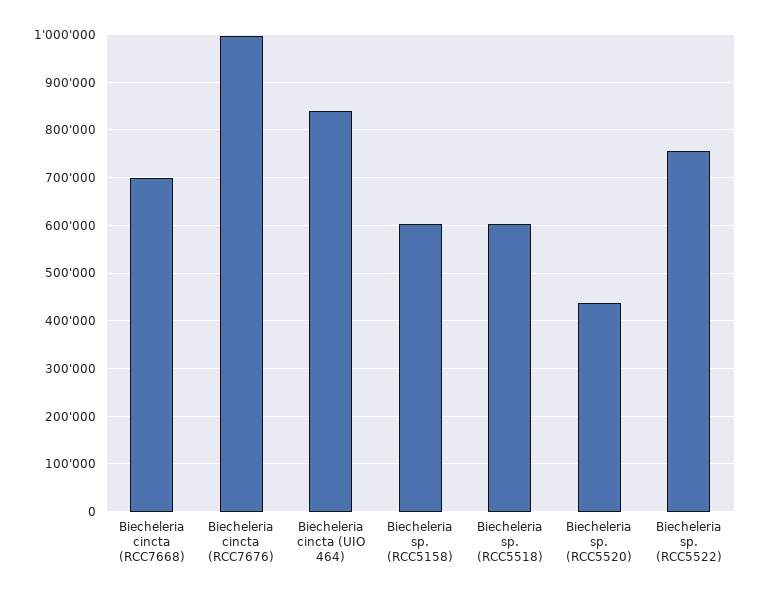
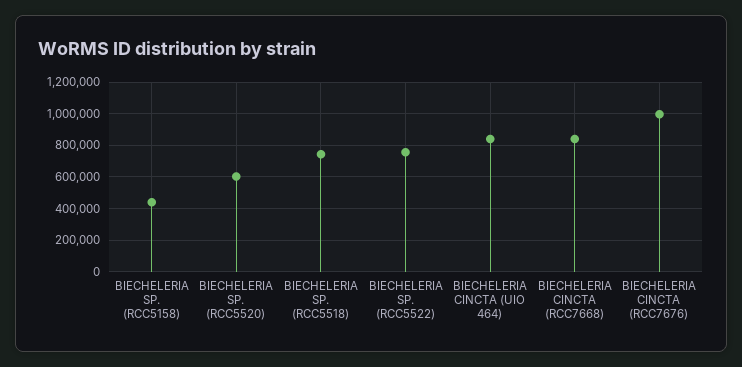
  {
-   "Biecheleria cincta (RCC7668)": 700000,
+   "Biecheleria cincta (RCC7668)": 850000,
    "Biecheleria cincta (RCC7676)": 1000000,
    "Biecheleria cincta (UIO 464)": 840000,
-   "Biecheleria sp. (RCC5158)": 600000,
+   "Biecheleria sp. (RCC5158)": 450000,
-   "Biecheleria sp. (RCC5518)": 600000,
+   "Biecheleria sp. (RCC5518)": 750000,
-   "Biecheleria sp. (RCC5520)": 440000,
+   "Biecheleria sp. (RCC5520)": 600000,
    "Biecheleria sp. (RCC5522)": 760000
  }

